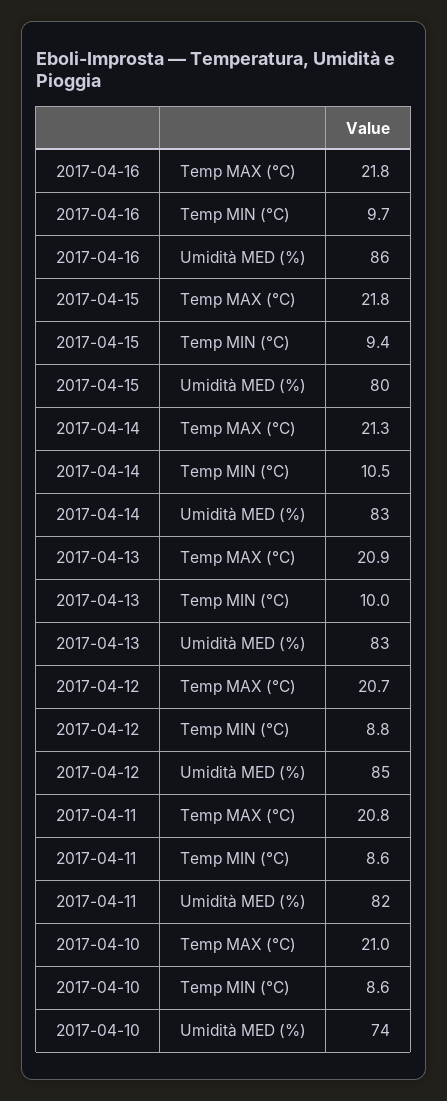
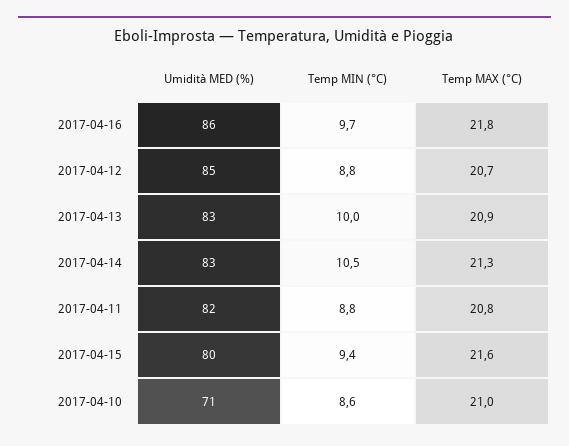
  {
    "2017-04-16": {
      "Temp MAX (°C)": 21.8,
      "Temp MIN (°C)": 9.7,
      "Umidità MED (%)": 86
    },
    "2017-04-15": {
-     "Temp MAX (°C)": 21.8,
+     "Temp MAX (°C)": 21.6,
      "Temp MIN (°C)": 9.4,
      "Umidità MED (%)": 80
    },
    "2017-04-14": {
      "Temp MAX (°C)": 21.3,
      "Temp MIN (°C)": 10.5,
      "Umidità MED (%)": 83
    },
    "2017-04-13": {
      "Temp MAX (°C)": 20.9,
      "Temp MIN (°C)": 10,
      "Umidità MED (%)": 83
    },
    "2017-04-12": {
      "Temp MAX (°C)": 20.7,
      "Temp MIN (°C)": 8.8,
      "Umidità MED (%)": 85
    },
    "2017-04-11": {
      "Temp MAX (°C)": 20.8,
-     "Temp MIN (°C)": 8.6,
+     "Temp MIN (°C)": 8.8,
      "Umidità MED (%)": 82
    },
    "2017-04-10": {
      "Temp MAX (°C)": 21,
      "Temp MIN (°C)": 8.6,
-     "Umidità MED (%)": 74
+     "Umidità MED (%)": 71
    }
  }

